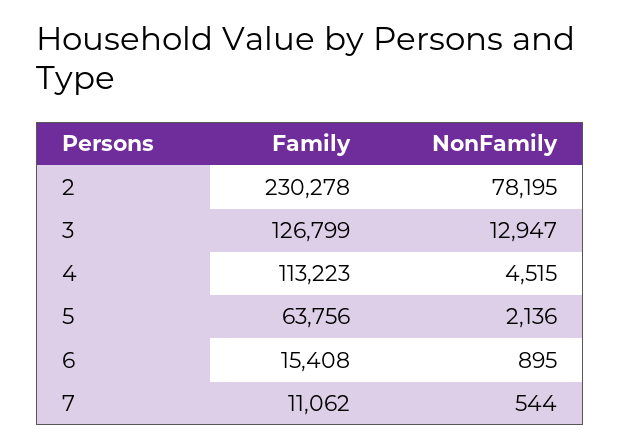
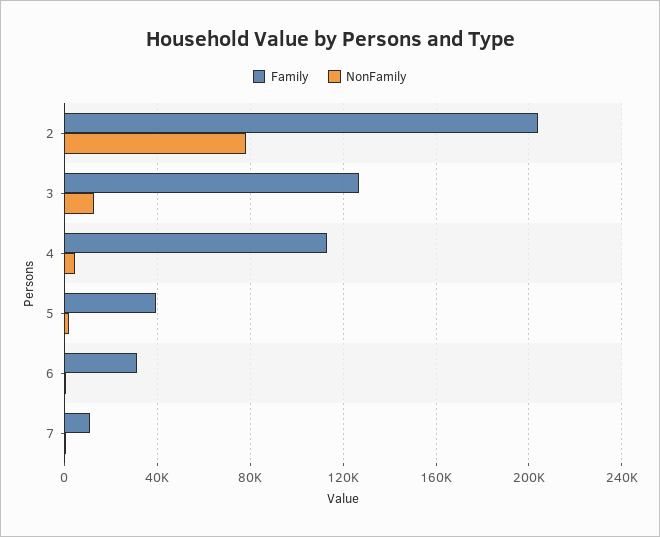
  {
    "Family": {
-     "2": 230278,
+     "2": 205000,
      "3": 126799,
      "4": 113223,
-     "5": 63756,
+     "5": 40000,
-     "6": 15408,
+     "6": 30000,
      "7": 11062
    },
    "NonFamily": {
      "2": 78195,
      "3": 12947,
      "4": 4515,
      "5": 2136,
      "6": 895,
      "7": 544
    }
  }

